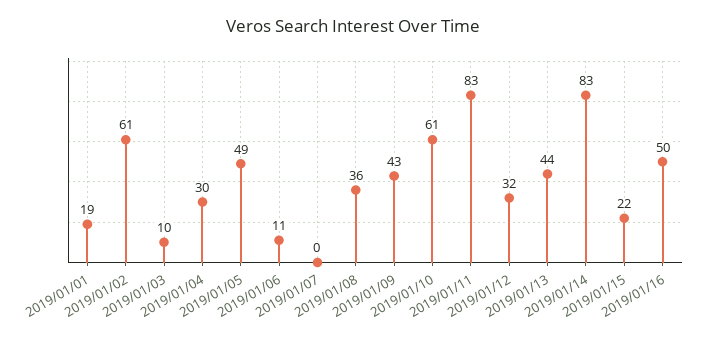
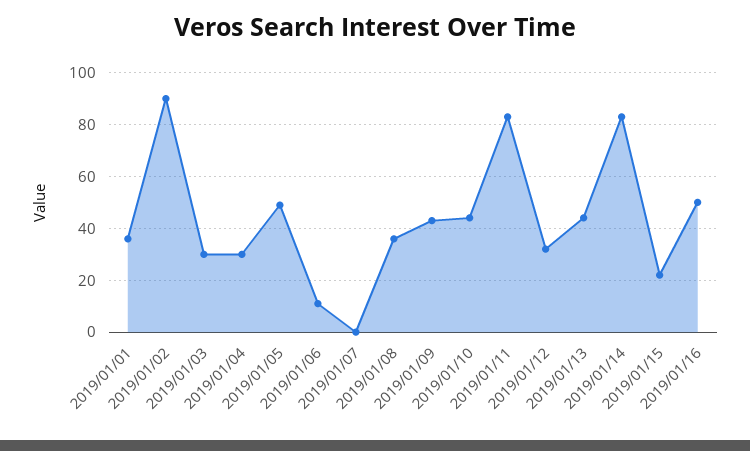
  {
-   "2019/01/01": 19,
+   "2019/01/01": 35,
-   "2019/01/02": 61,
+   "2019/01/02": 90,
-   "2019/01/03": 10,
+   "2019/01/03": 30,
    "2019/01/04": 30,
    "2019/01/05": 49,
    "2019/01/06": 11,
    "2019/01/07": 0,
    "2019/01/08": 36,
    "2019/01/09": 43,
-   "2019/01/10": 61,
+   "2019/01/10": 45,
    "2019/01/11": 83,
    "2019/01/12": 32,
    "2019/01/13": 44,
    "2019/01/14": 83,
    "2019/01/15": 22,
    "2019/01/16": 50
  }

